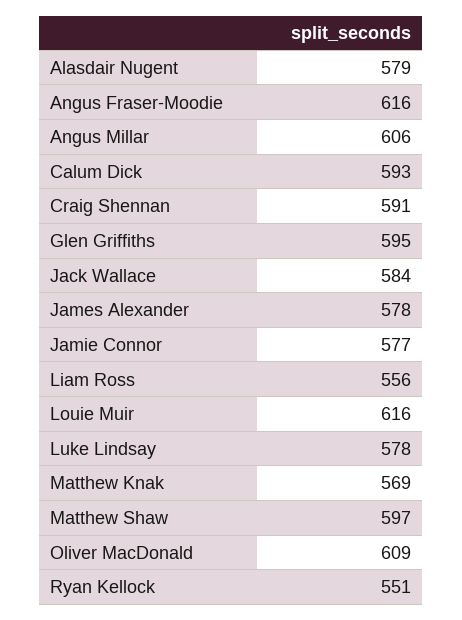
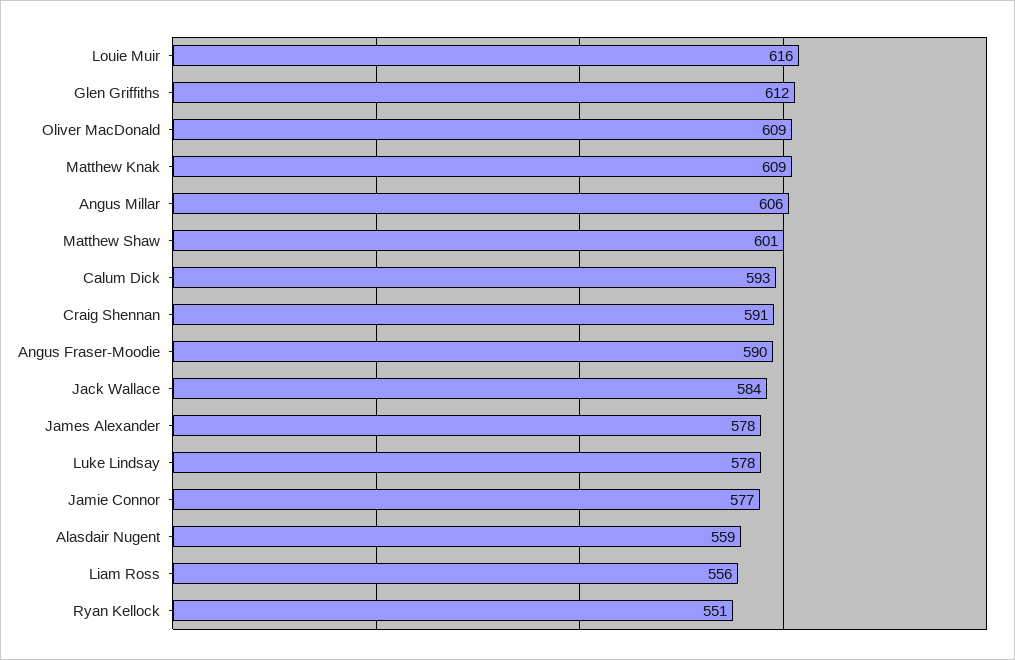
  {
-   "Alasdair Nugent": 579,
+   "Alasdair Nugent": 559,
-   "Angus Fraser-Moodie": 616,
+   "Angus Fraser-Moodie": 590,
    "Angus Millar": 606,
    "Calum Dick": 593,
    "Craig Shennan": 591,
-   "Glen Griffiths": 595,
+   "Glen Griffiths": 612,
    "Jack Wallace": 584,
    "James Alexander": 578,
    "Jamie Connor": 577,
    "Liam Ross": 556,
    "Louie Muir": 616,
    "Luke Lindsay": 578,
-   "Matthew Knak": 569,
+   "Matthew Knak": 609,
-   "Matthew Shaw": 597,
+   "Matthew Shaw": 601,
    "Oliver MacDonald": 609,
    "Ryan Kellock": 551
  }

